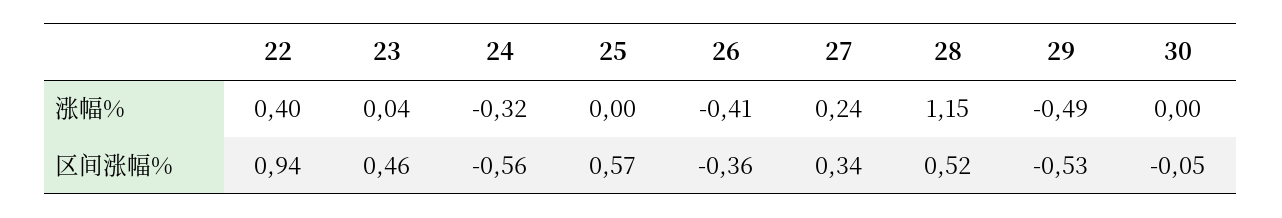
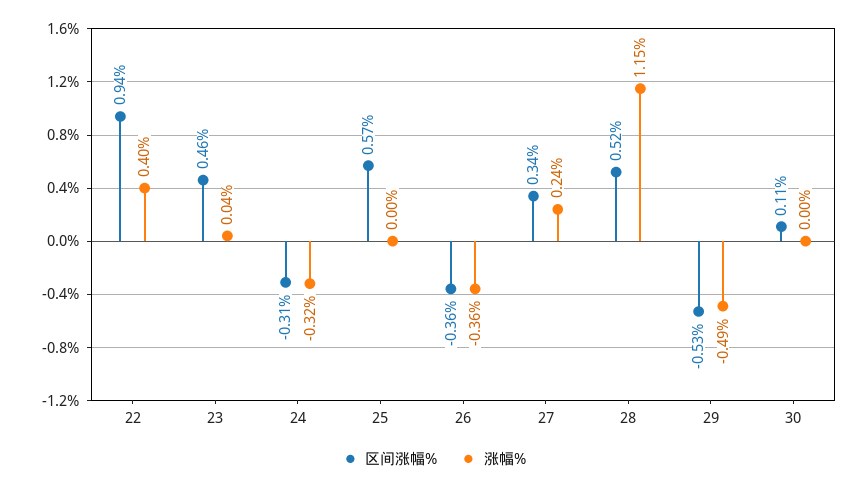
  {
    "涨幅%": {
      "22": 0.4,
      "23": 0.04,
      "24": -0.32,
      "25": 0,
-     "26": -0.41,
+     "26": -0.36,
      "27": 0.24,
      "28": 1.15,
      "29": -0.49,
      "30": 0
    },
    "区间涨幅%": {
      "22": 0.94,
      "23": 0.46,
-     "24": -0.56,
+     "24": -0.31,
      "25": 0.57,
      "26": -0.36,
      "27": 0.34,
      "28": 0.52,
      "29": -0.53,
-     "30": -0.05
+     "30": 0.11
    }
  }

